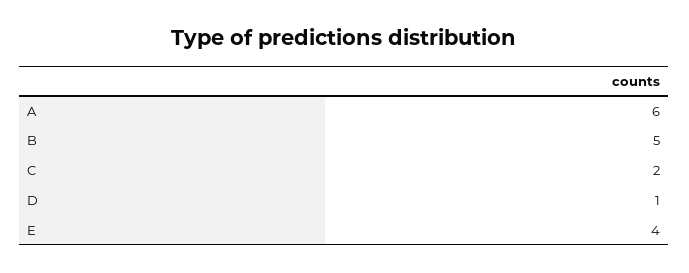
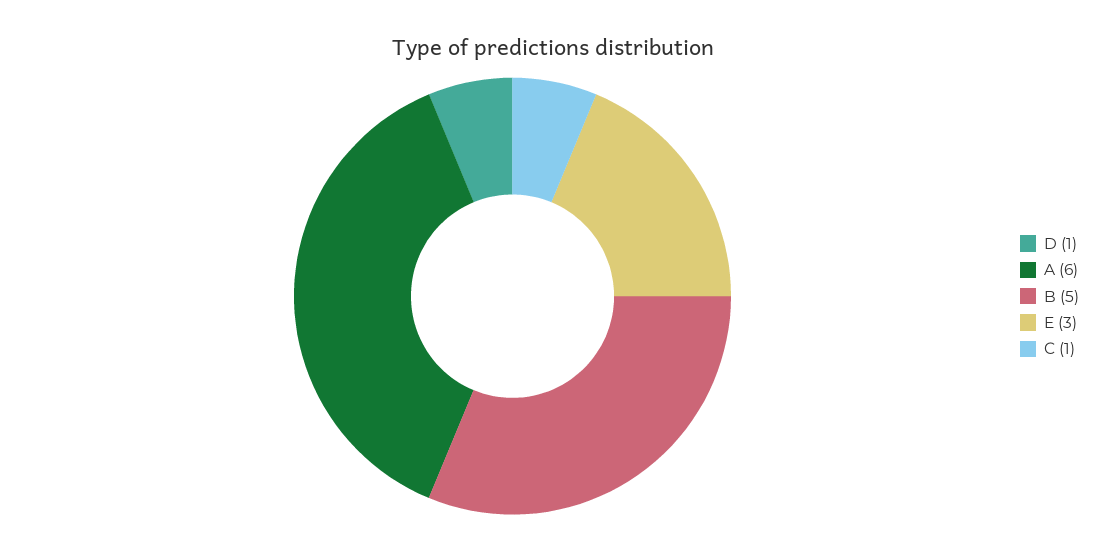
  {
    "A": 6,
    "B": 5,
-   "C": 2,
+   "C": 1,
    "D": 1,
-   "E": 4
+   "E": 3
  }

